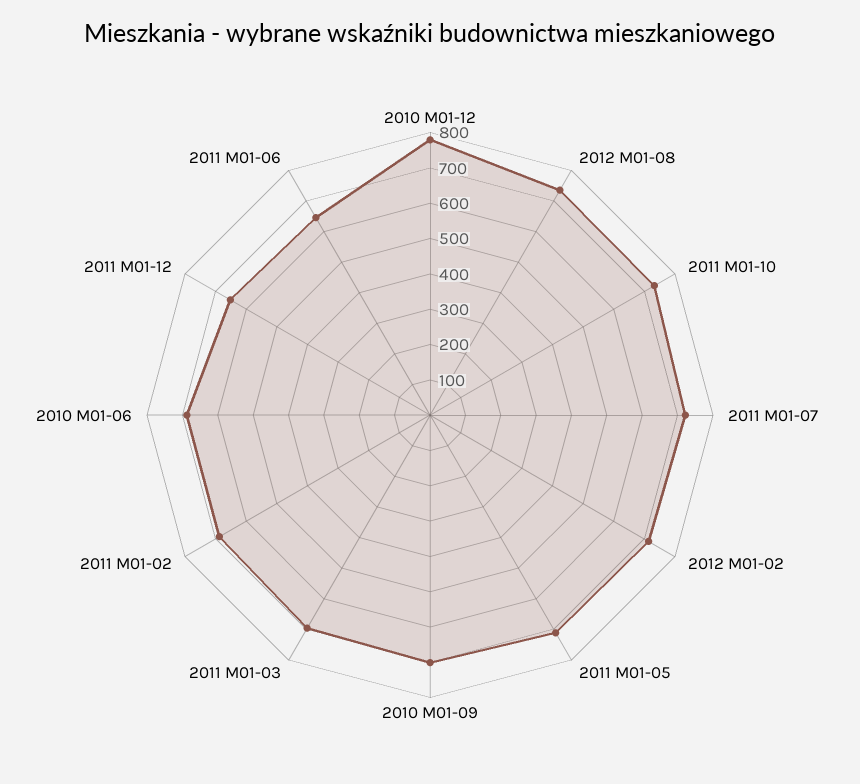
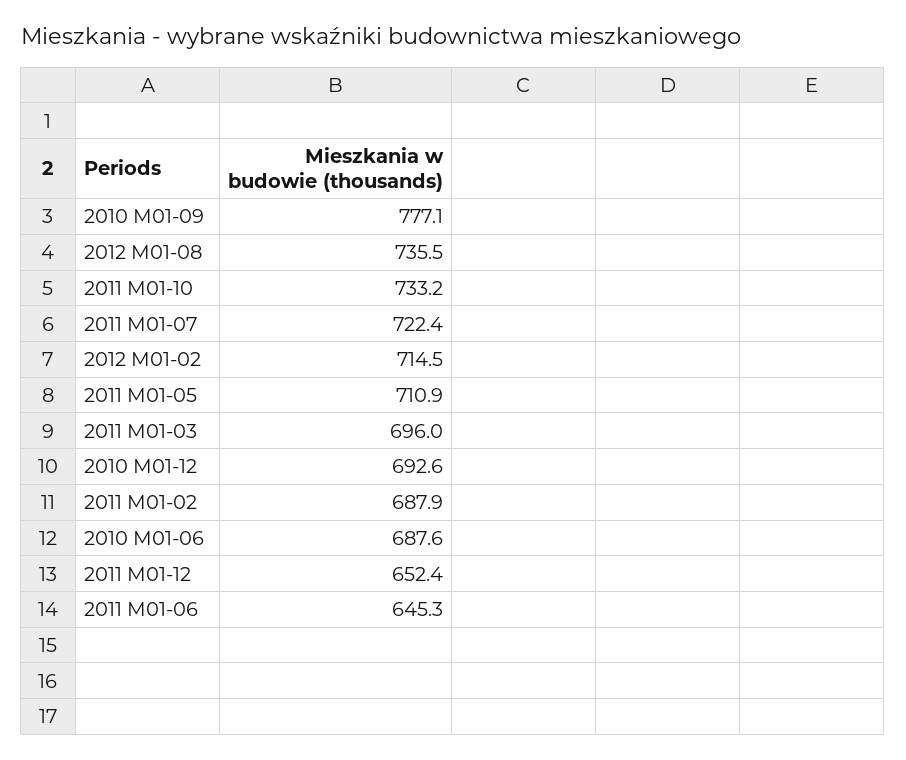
  {
-   "2010 M01-12": 775,
+   "2010 M01-12": 692.6,
    "2012 M01-08": 735.5,
    "2011 M01-10": 733.2,
    "2011 M01-07": 722.4,
    "2012 M01-02": 714.5,
    "2011 M01-05": 710.9,
-   "2010 M01-09": 700,
+   "2010 M01-09": 777.1,
    "2011 M01-03": 696,
    "2011 M01-02": 687.9,
    "2010 M01-06": 687.6,
    "2011 M01-12": 652.4,
    "2011 M01-06": 645.3
  }

